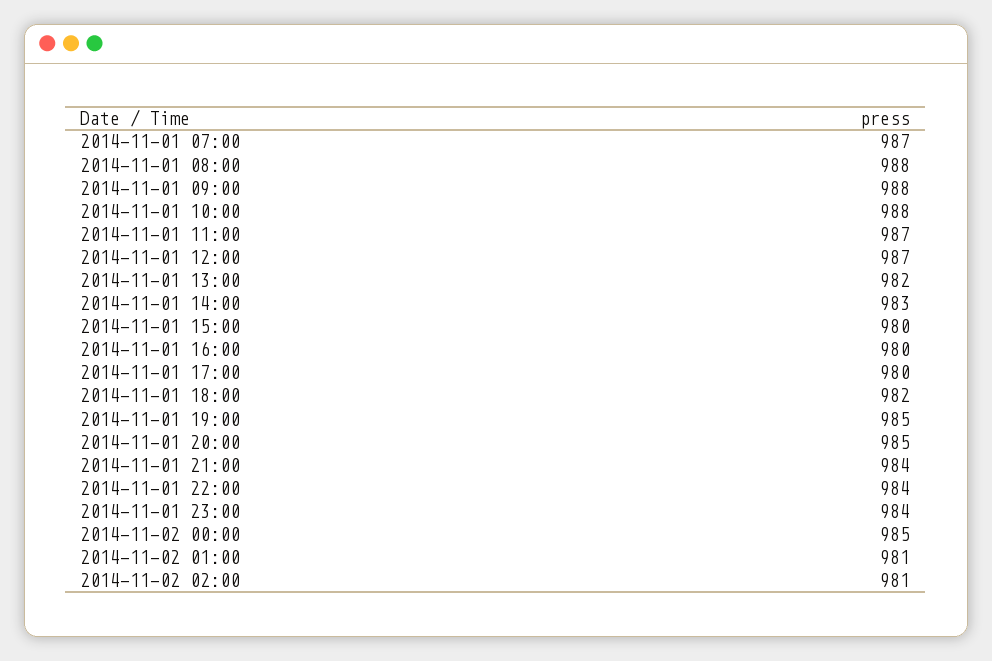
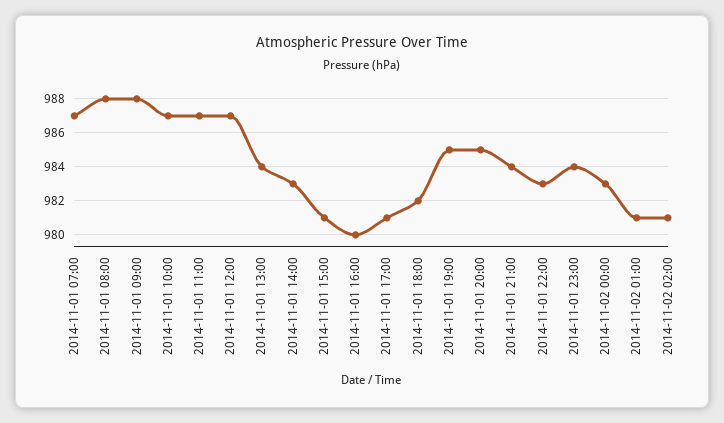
  {
    "2014-11-01 07:00": 987,
    "2014-11-01 08:00": 988,
    "2014-11-01 09:00": 988,
-   "2014-11-01 10:00": 988,
+   "2014-11-01 10:00": 987,
    "2014-11-01 11:00": 987,
    "2014-11-01 12:00": 987,
-   "2014-11-01 13:00": 982,
+   "2014-11-01 13:00": 984,
    "2014-11-01 14:00": 983,
-   "2014-11-01 15:00": 980,
+   "2014-11-01 15:00": 981,
    "2014-11-01 16:00": 980,
-   "2014-11-01 17:00": 980,
+   "2014-11-01 17:00": 981,
    "2014-11-01 18:00": 982,
    "2014-11-01 19:00": 985,
    "2014-11-01 20:00": 985,
    "2014-11-01 21:00": 984,
-   "2014-11-01 22:00": 984,
+   "2014-11-01 22:00": 983,
    "2014-11-01 23:00": 984,
-   "2014-11-02 00:00": 985,
+   "2014-11-02 00:00": 983,
    "2014-11-02 01:00": 981,
    "2014-11-02 02:00": 981
  }

